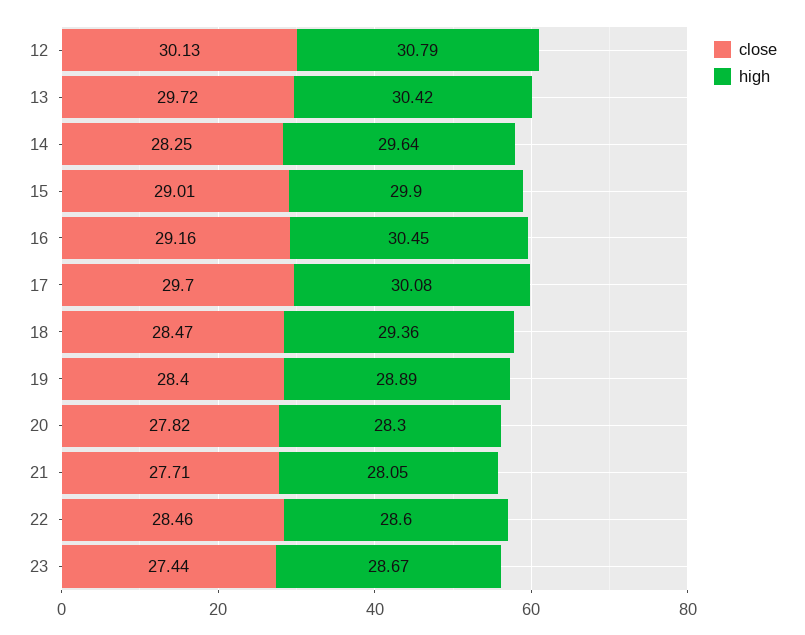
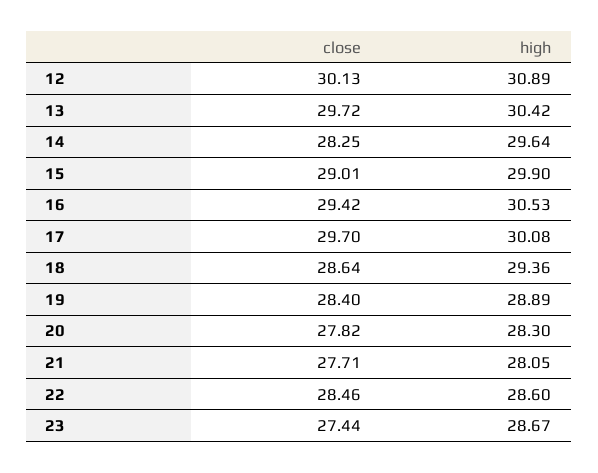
  {
    "close": {
      "12": 30.13,
      "13": 29.72,
      "14": 28.25,
      "15": 29.01,
-     "16": 29.16,
+     "16": 29.42,
      "17": 29.7,
-     "18": 28.47,
+     "18": 28.64,
      "19": 28.4,
      "20": 27.82,
      "21": 27.71,
      "22": 28.46,
      "23": 27.44
    },
    "high": {
-     "12": 30.79,
+     "12": 30.89,
      "13": 30.42,
      "14": 29.64,
      "15": 29.9,
-     "16": 30.45,
+     "16": 30.53,
      "17": 30.08,
      "18": 29.36,
      "19": 28.89,
      "20": 28.3,
      "21": 28.05,
      "22": 28.6,
      "23": 28.67
    }
  }

